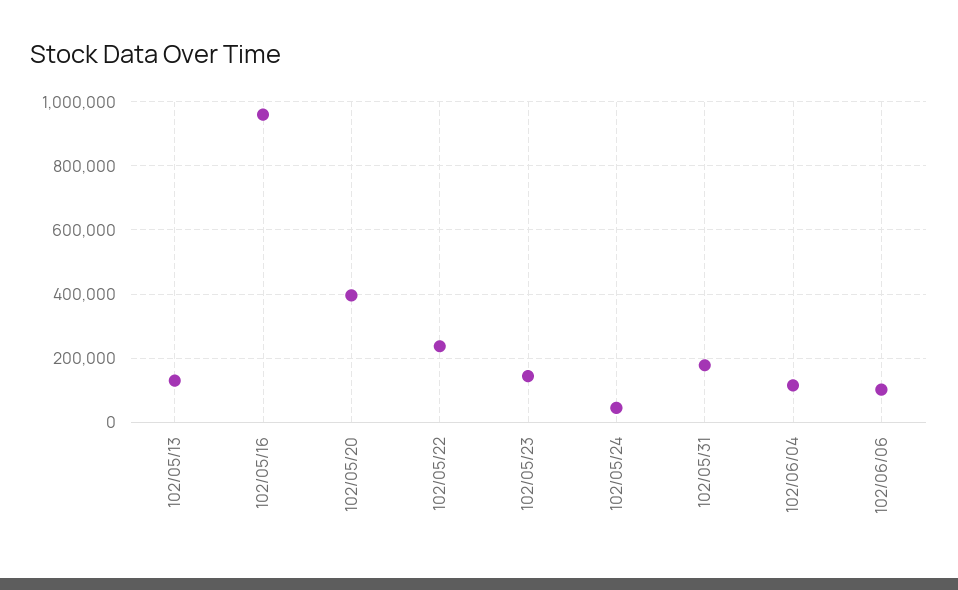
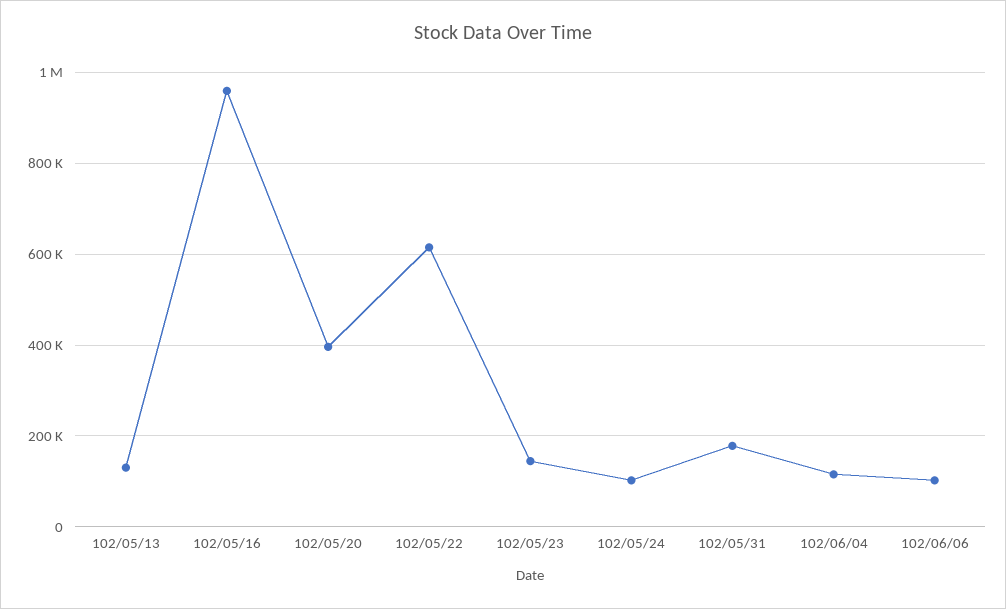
  {
    "102/05/13": 140000,
    "102/05/16": 960000,
    "102/05/20": 400000,
-   "102/05/22": 240000,
+   "102/05/22": 620000,
    "102/05/23": 140000,
-   "102/05/24": 40000,
+   "102/05/24": 100000,
    "102/05/31": 180000,
    "102/06/04": 120000,
    "102/06/06": 100000
  }

